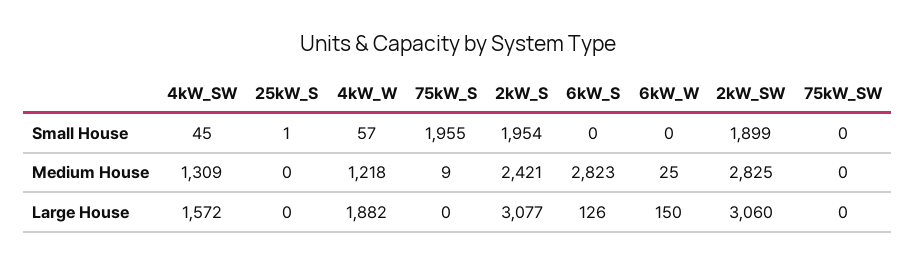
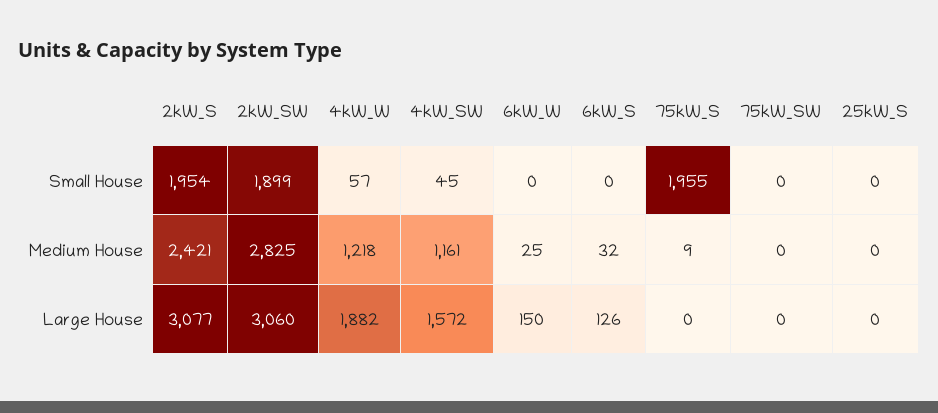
  {
    "4kW_SW": {
      "Small House": 45,
-     "Medium House": 1309,
+     "Medium House": 1161,
      "Large House": 1572
    },
    "25kW_S": {
-     "Small House": 1,
+     "Small House": 0,
      "Medium House": 0,
      "Large House": 0
    },
    "4kW_W": {
      "Small House": 57,
      "Medium House": 1218,
      "Large House": 1882
    },
    "75kW_S": {
      "Small House": 1955,
      "Medium House": 9,
      "Large House": 0
    },
    "2kW_S": {
      "Small House": 1954,
      "Medium House": 2421,
      "Large House": 3077
    },
    "6kW_S": {
      "Small House": 0,
-     "Medium House": 2823,
+     "Medium House": 32,
      "Large House": 126
    },
    "6kW_W": {
      "Small House": 0,
      "Medium House": 25,
      "Large House": 150
    },
    "2kW_SW": {
      "Small House": 1899,
      "Medium House": 2825,
      "Large House": 3060
    },
    "75kW_SW": {
      "Small House": 0,
      "Medium House": 0,
      "Large House": 0
    }
  }

